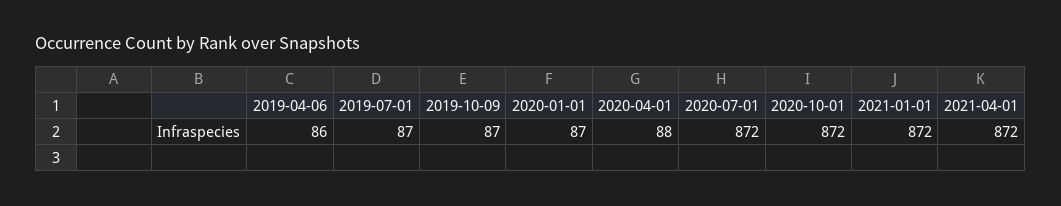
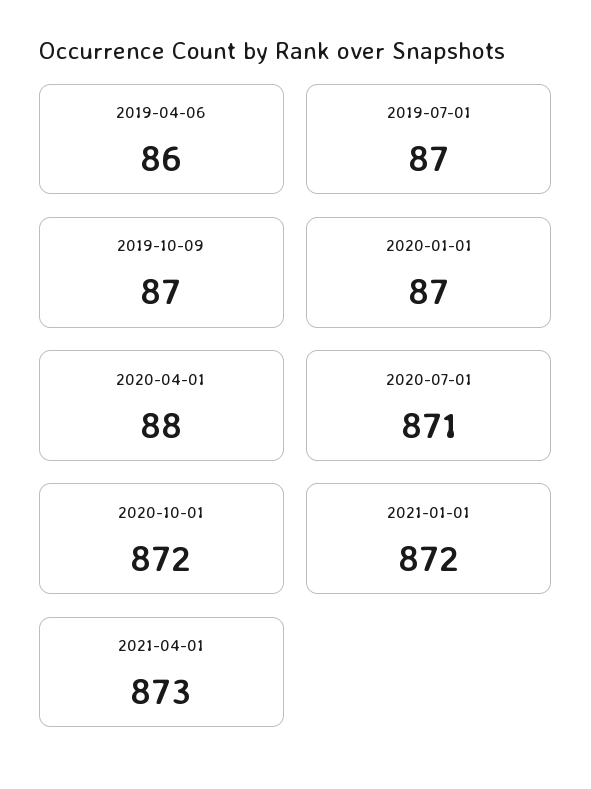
  {
    "2019-04-06": 86,
    "2019-07-01": 87,
    "2019-10-09": 87,
    "2020-01-01": 87,
    "2020-04-01": 88,
-   "2020-07-01": 872,
+   "2020-07-01": 871,
    "2020-10-01": 872,
    "2021-01-01": 872,
-   "2021-04-01": 872
+   "2021-04-01": 873
  }

